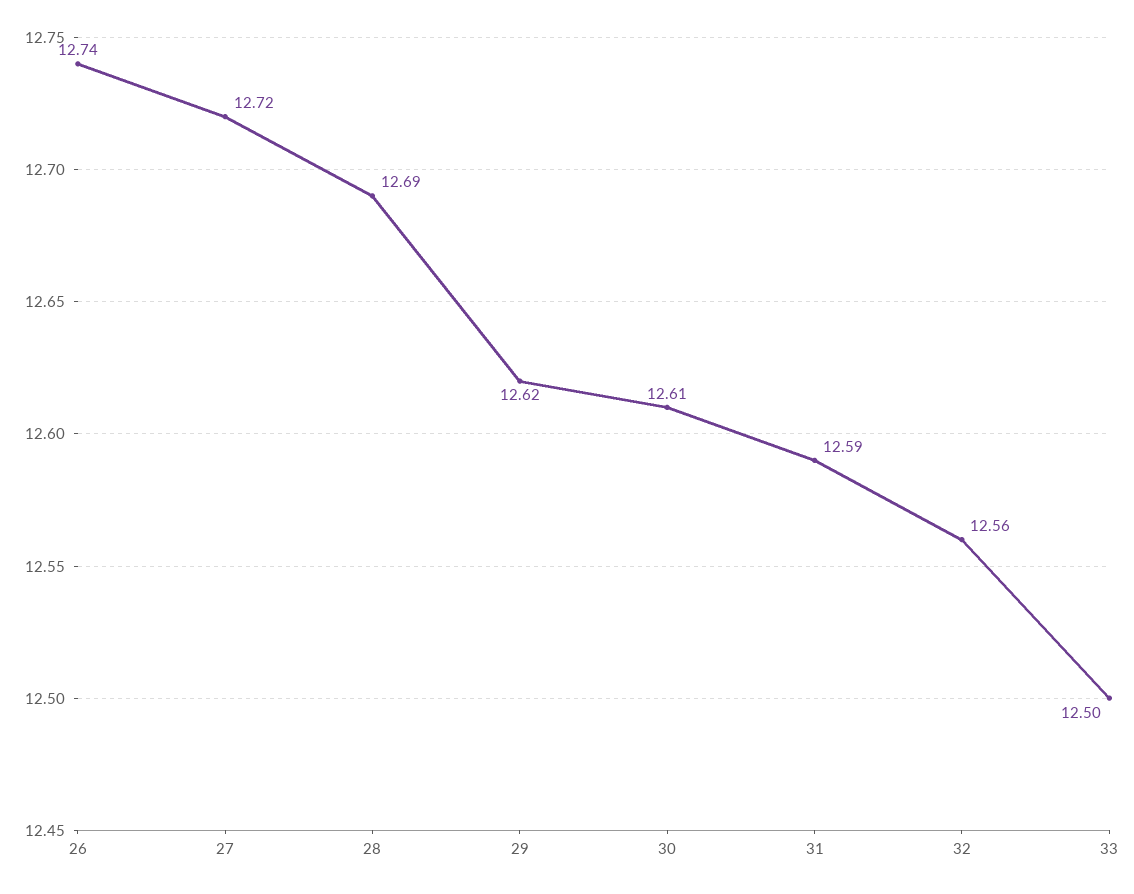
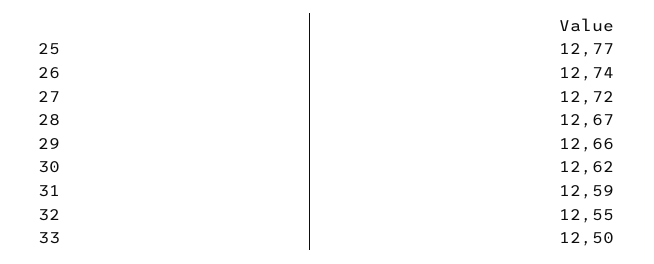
  {
    "26": 12.74,
    "27": 12.72,
-   "28": 12.69,
+   "28": 12.67,
-   "29": 12.62,
+   "29": 12.66,
-   "30": 12.61,
+   "30": 12.62,
    "31": 12.59,
-   "32": 12.56,
+   "32": 12.55,
-   "33": 12.5
+   "33": 12.5,
+   "25": 12.77
  }

